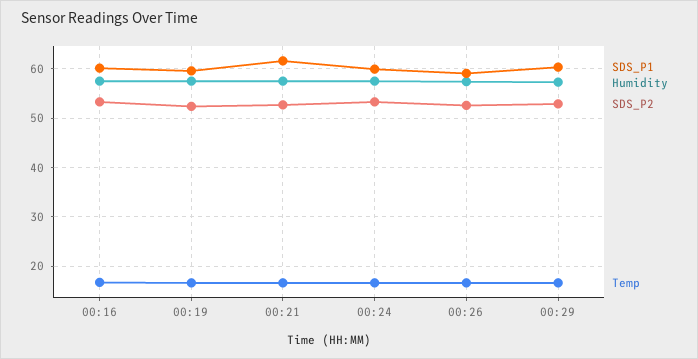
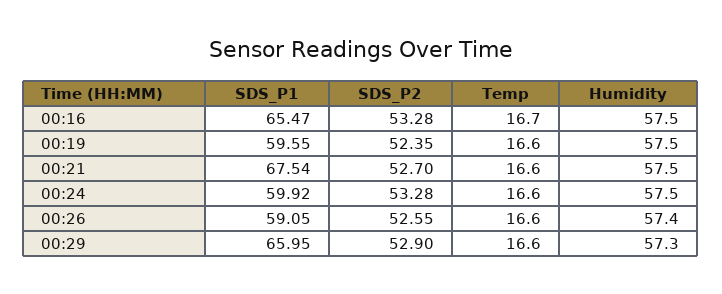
  {
    "SDS_P1": {
-     "00:16": 60,
+     "00:16": 65.47,
      "00:19": 59.55,
-     "00:21": 62,
+     "00:21": 67.54,
      "00:24": 59.92,
      "00:26": 59.05,
-     "00:29": 60
+     "00:29": 65.95
    },
    "Humidity": {
      "00:16": 57.5,
      "00:19": 57.5,
      "00:21": 57.5,
      "00:24": 57.5,
      "00:26": 57.4,
      "00:29": 57.3
    },
    "SDS_P2": {
      "00:16": 53.28,
      "00:19": 52.35,
      "00:21": 52.7,
      "00:24": 53.28,
      "00:26": 52.55,
      "00:29": 52.9
    },
    "Temp": {
      "00:16": 16.7,
      "00:19": 16.6,
      "00:21": 16.6,
      "00:24": 16.6,
      "00:26": 16.6,
      "00:29": 16.6
    }
  }

